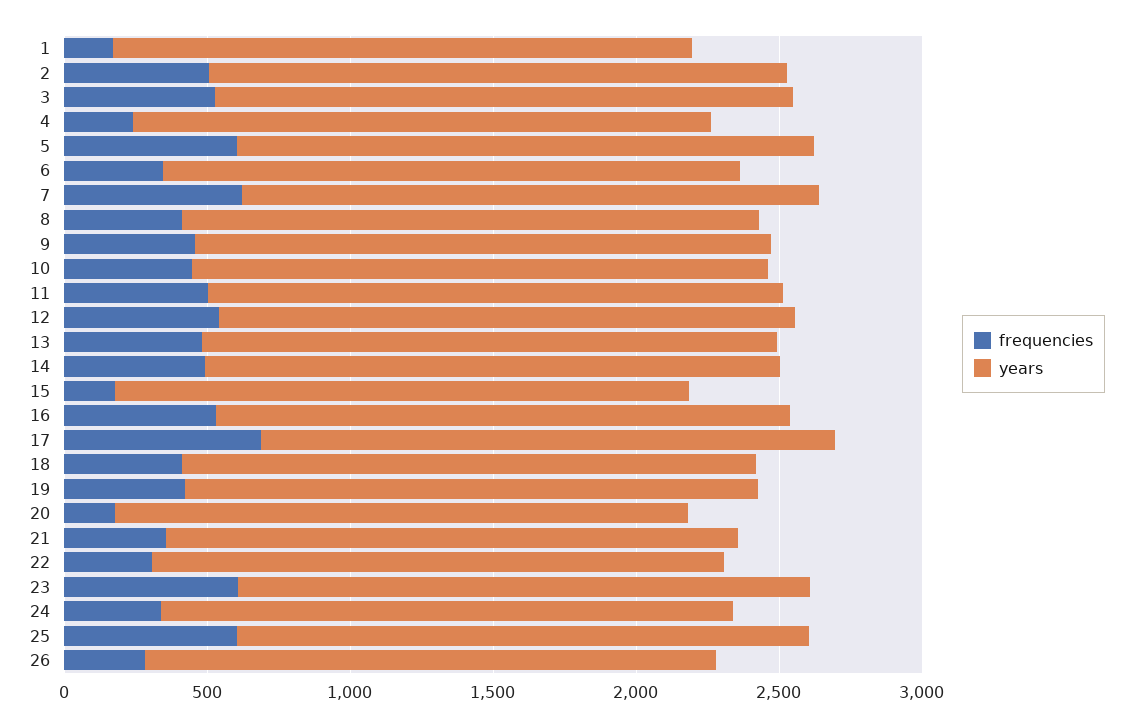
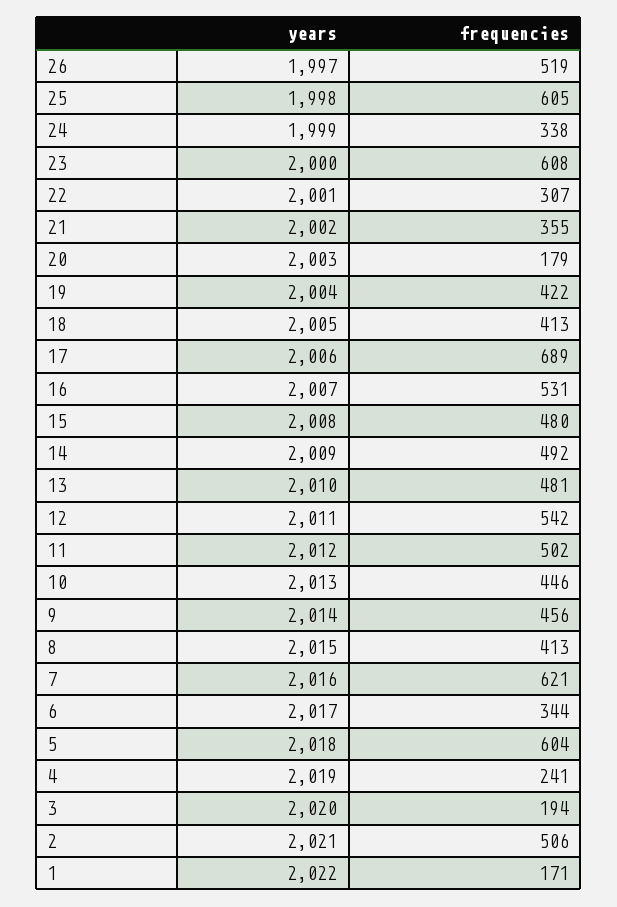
  {
    "frequencies": {
      "1": 171,
      "2": 506,
-     "3": 500,
+     "3": 194,
      "4": 241,
      "5": 604,
      "6": 344,
      "7": 621,
      "8": 413,
      "9": 456,
      "10": 446,
      "11": 502,
      "12": 542,
      "13": 481,
      "14": 492,
-     "15": 200,
+     "15": 480,
      "16": 531,
      "17": 689,
      "18": 413,
      "19": 422,
      "20": 179,
      "21": 355,
      "22": 307,
      "23": 608,
      "24": 338,
      "25": 605,
-     "26": 300
+     "26": 519
    },
    "years": {
      "1": 2022,
      "2": 2021,
      "3": 2020,
      "4": 2019,
      "5": 2018,
      "6": 2017,
      "7": 2016,
      "8": 2015,
      "9": 2014,
      "10": 2013,
      "11": 2012,
      "12": 2011,
      "13": 2010,
      "14": 2009,
      "15": 2008,
      "16": 2007,
      "17": 2006,
      "18": 2005,
      "19": 2004,
      "20": 2003,
      "21": 2002,
      "22": 2001,
      "23": 2000,
      "24": 1999,
      "25": 1998,
      "26": 1997
    }
  }

